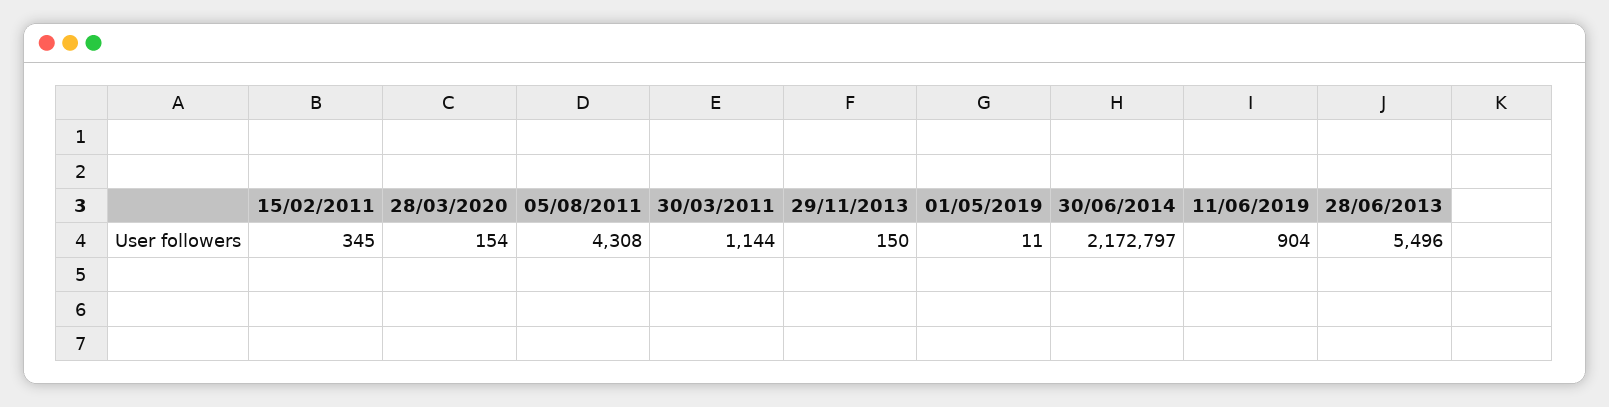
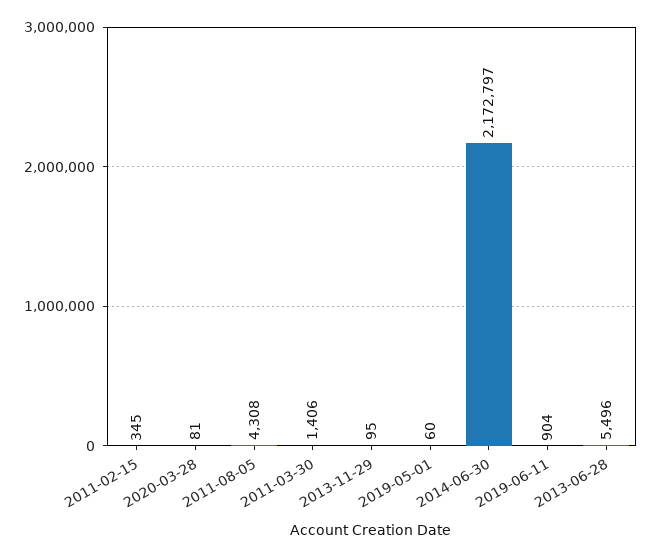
  {
    "15/02/2011": 345,
-   "28/03/2020": 154,
+   "28/03/2020": 81,
    "05/08/2011": 4308,
-   "30/03/2011": 1144,
+   "30/03/2011": 1406,
-   "29/11/2013": 150,
+   "29/11/2013": 95,
-   "01/05/2019": 11,
+   "01/05/2019": 60,
    "30/06/2014": 2172797,
    "11/06/2019": 904,
    "28/06/2013": 5496
  }

